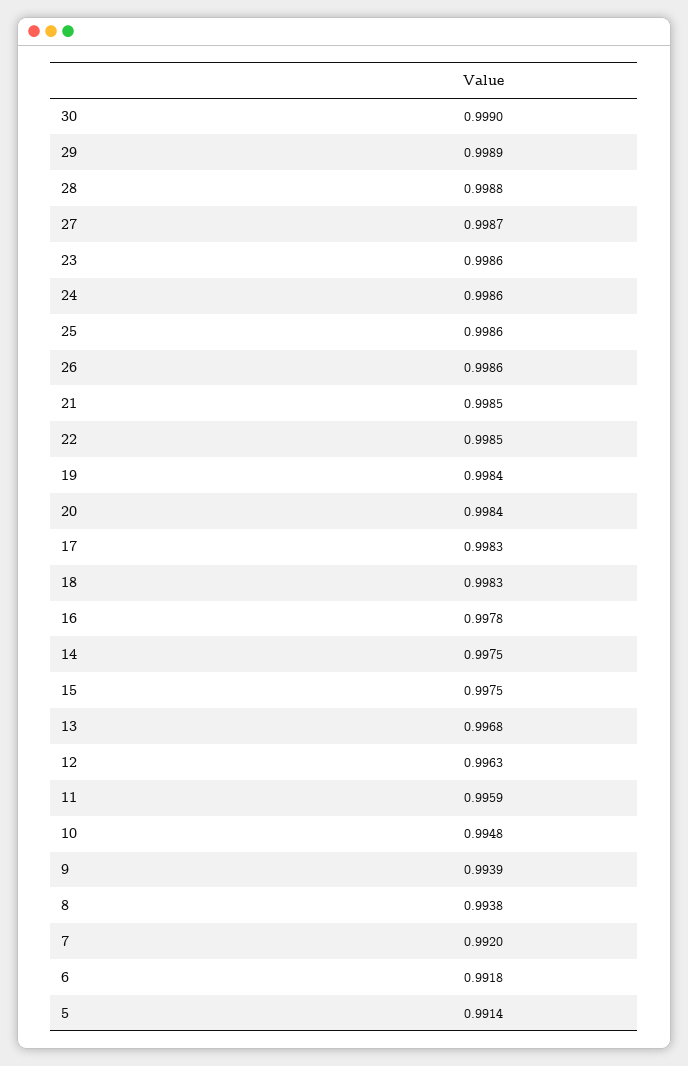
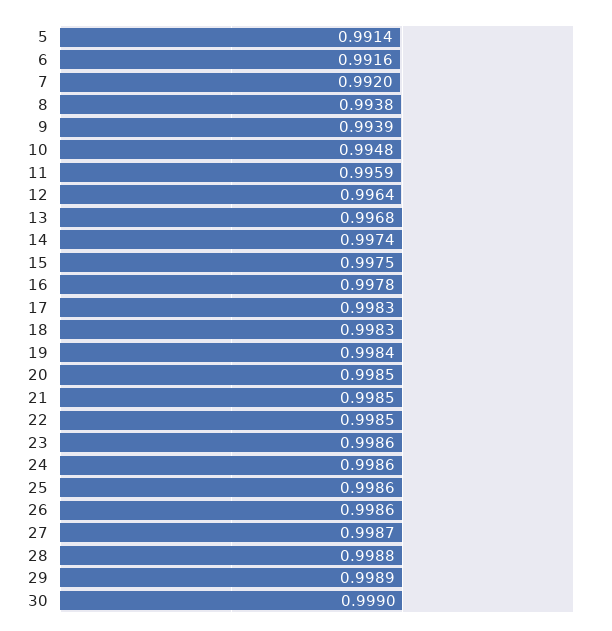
  {
    "30": 0.999,
    "29": 0.9989,
    "28": 0.9988,
    "27": 0.9987,
    "23": 0.9986,
    "24": 0.9986,
    "25": 0.9986,
    "26": 0.9986,
    "21": 0.9985,
    "22": 0.9985,
    "19": 0.9984,
-   "20": 0.9984,
+   "20": 0.9985,
    "17": 0.9983,
    "18": 0.9983,
    "16": 0.9978,
-   "14": 0.9975,
+   "14": 0.9974,
    "15": 0.9975,
    "13": 0.9968,
-   "12": 0.9963,
+   "12": 0.9964,
    "11": 0.9959,
    "10": 0.9948,
    "9": 0.9939,
    "8": 0.9938,
    "7": 0.992,
-   "6": 0.9918,
+   "6": 0.9916,
    "5": 0.9914
  }

